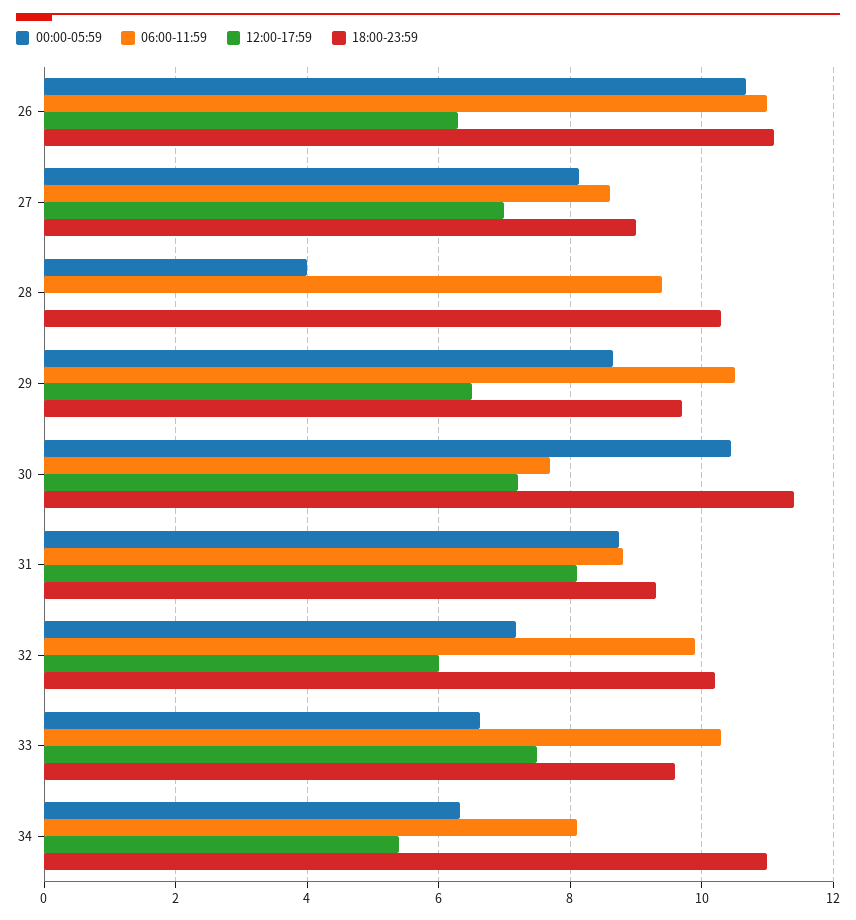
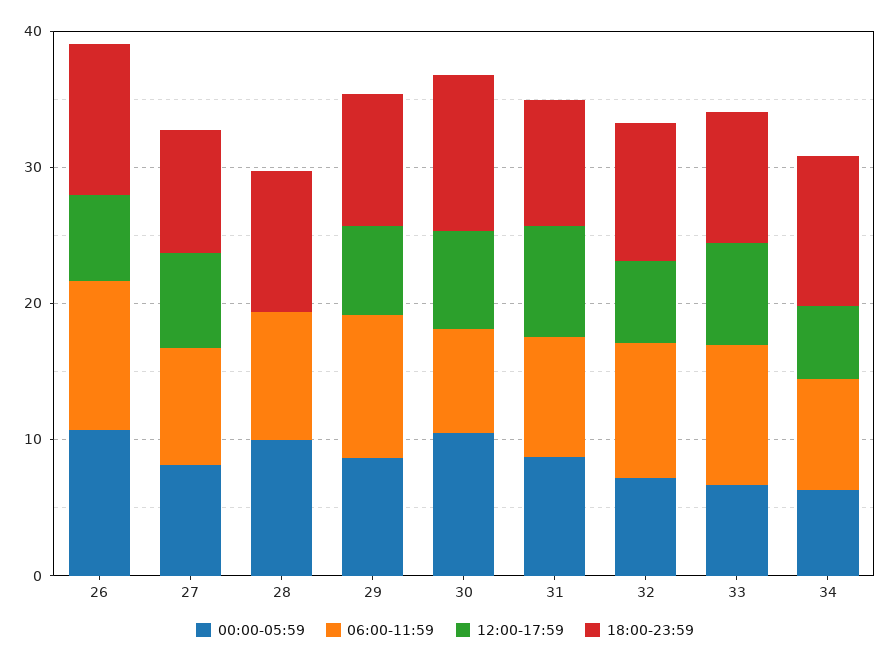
  {
    "00:00-05:59": {
      "26": 10.6,
      "27": 8.2,
-     "28": 4,
+     "28": 10,
      "29": 8.6,
      "30": 10.4,
      "31": 8.8,
      "32": 7.2,
      "33": 6.6,
      "34": 6.4
    },
    "06:00-11:59": {
      "26": 11,
      "27": 8.6,
      "28": 9.4,
      "29": 10.6,
      "30": 7.8,
      "31": 8.8,
      "32": 10,
      "33": 10.4,
      "34": 8.2
    },
    "12:00-17:59": {
      "26": 6.4,
      "27": 7,
      "28": 0,
      "29": 6.6,
      "30": 7.2,
      "31": 8.2,
      "32": 6,
      "33": 7.6,
      "34": 5.4
    },
    "18:00-23:59": {
      "26": 11.2,
      "27": 9,
      "28": 10.4,
      "29": 9.8,
      "30": 11.4,
      "31": 9.4,
      "32": 10.2,
      "33": 9.6,
      "34": 11
    }
  }

